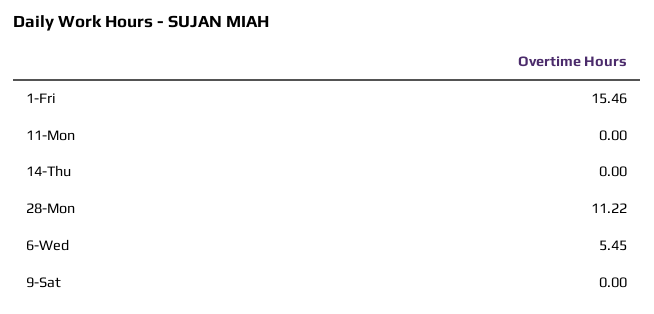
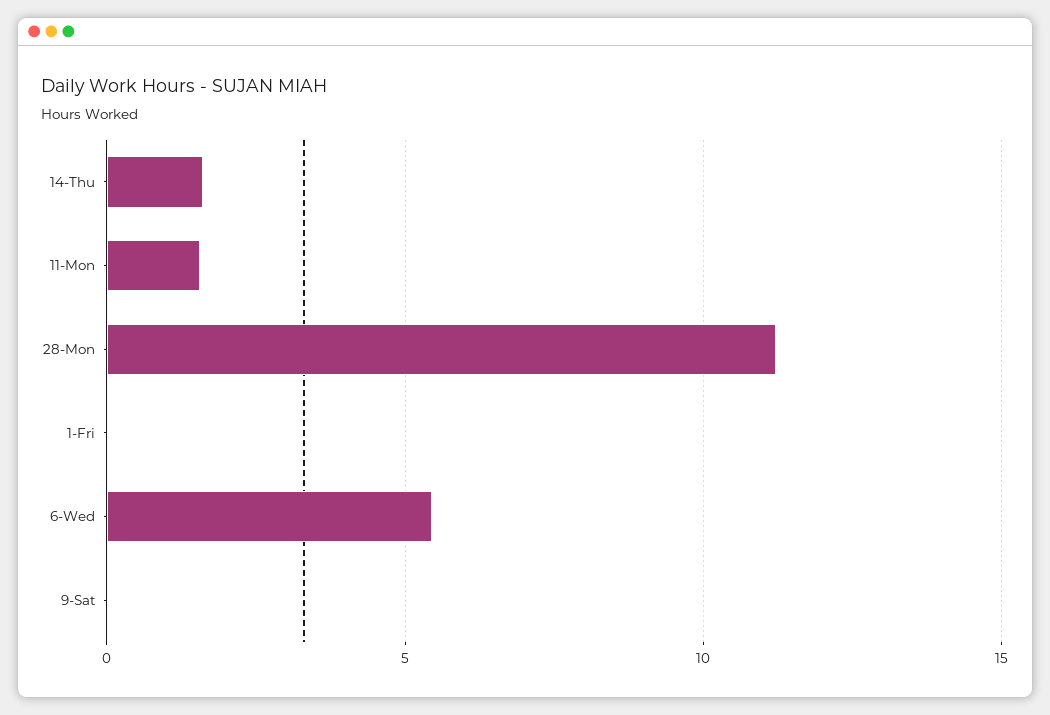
  {
-   "1-Fri": 15.46,
+   "1-Fri": 0,
-   "11-Mon": 0,
+   "11-Mon": 1.5,
-   "14-Thu": 0,
+   "14-Thu": 1.5,
    "28-Mon": 11.22,
    "6-Wed": 5.45,
    "9-Sat": 0
  }

